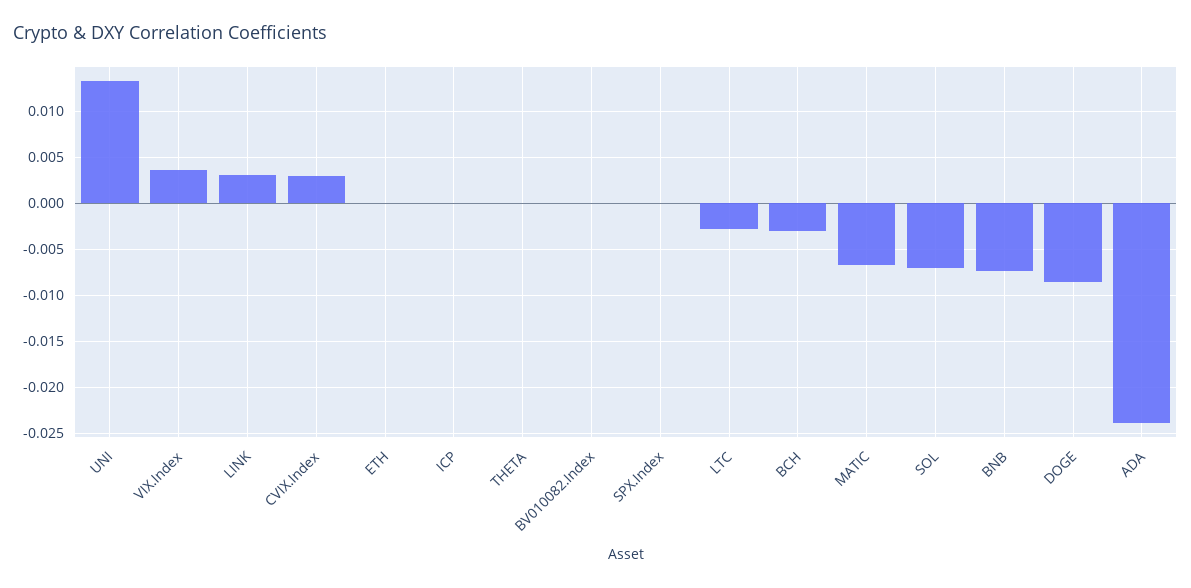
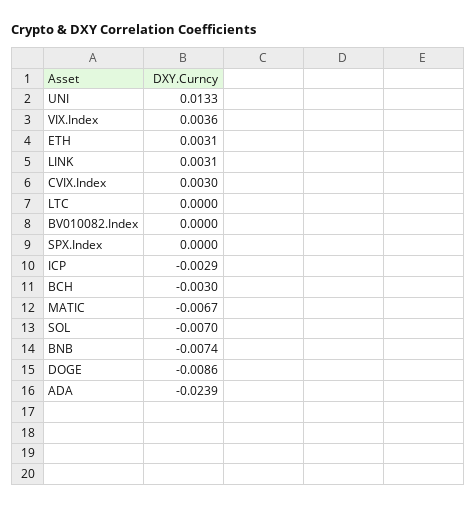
  {
    "UNI": 0.0133,
    "VIX.Index": 0.0036,
    "LINK": 0.0031,
    "CVIX.Index": 0.003,
-   "ETH": 0,
+   "ETH": 0.0031,
-   "ICP": 0,
+   "ICP": -0.0029,
-   "THETA": 0,
    "BV010082.Index": 0,
    "SPX.Index": 0,
-   "LTC": -0.003,
+   "LTC": 0,
    "BCH": -0.003,
    "MATIC": -0.0067,
    "SOL": -0.007,
    "BNB": -0.0074,
    "DOGE": -0.0086,
    "ADA": -0.0239
  }

